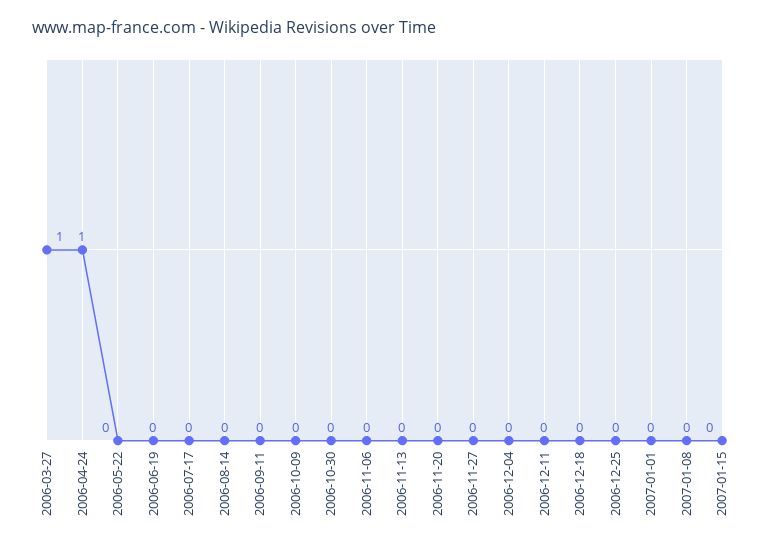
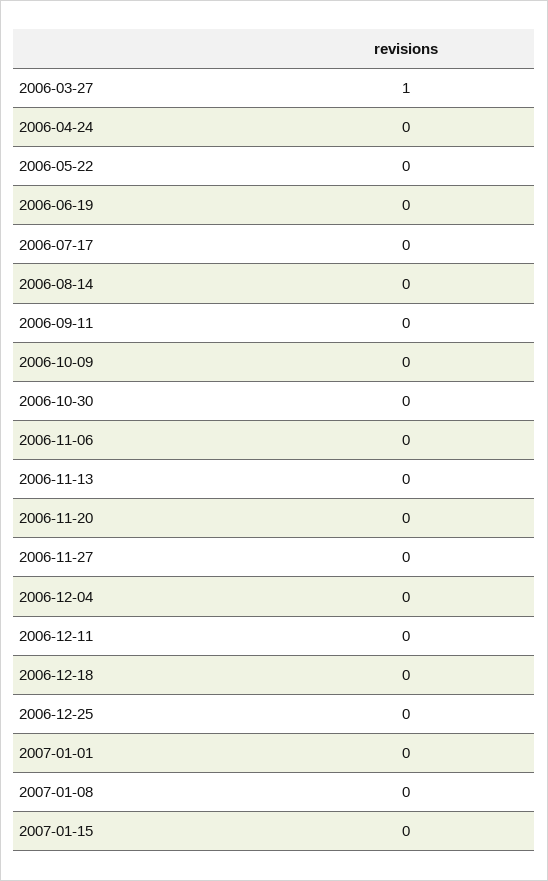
  {
    "2006-03-27": 1,
-   "2006-04-24": 1,
+   "2006-04-24": 0,
    "2006-05-22": 0,
    "2006-06-19": 0,
    "2006-07-17": 0,
    "2006-08-14": 0,
    "2006-09-11": 0,
    "2006-10-09": 0,
    "2006-10-30": 0,
    "2006-11-06": 0,
    "2006-11-13": 0,
    "2006-11-20": 0,
    "2006-11-27": 0,
    "2006-12-04": 0,
    "2006-12-11": 0,
    "2006-12-18": 0,
    "2006-12-25": 0,
    "2007-01-01": 0,
    "2007-01-08": 0,
    "2007-01-15": 0
  }

